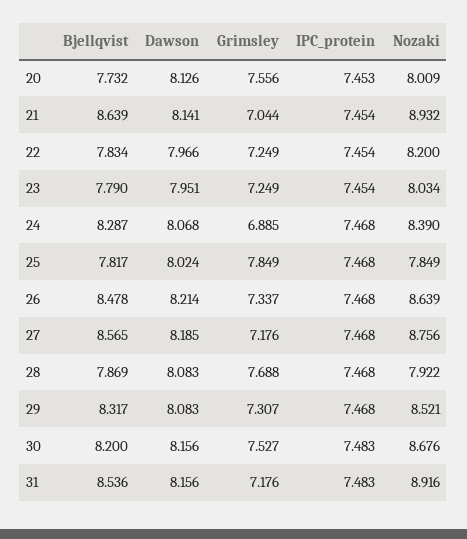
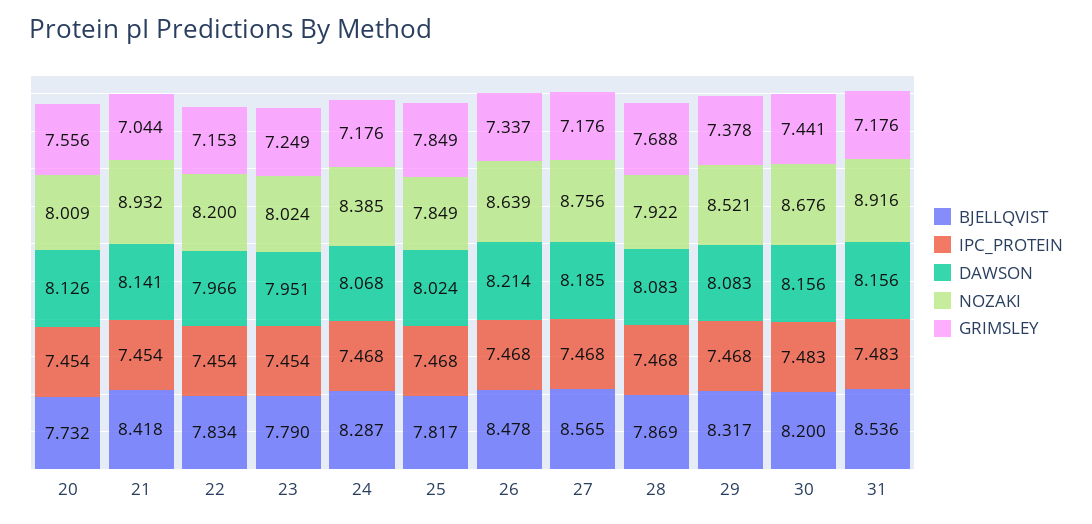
  {
    "Bjellqvist": {
      "20": 7.732,
-     "21": 8.639,
+     "21": 8.418,
      "22": 7.834,
      "23": 7.79,
      "24": 8.287,
      "25": 7.817,
      "26": 8.478,
      "27": 8.565,
      "28": 7.869,
      "29": 8.317,
      "30": 8.2,
      "31": 8.536
    },
    "Dawson": {
      "20": 8.126,
      "21": 8.141,
      "22": 7.966,
      "23": 7.951,
      "24": 8.068,
      "25": 8.024,
      "26": 8.214,
      "27": 8.185,
      "28": 8.083,
      "29": 8.083,
      "30": 8.156,
      "31": 8.156
    },
    "Grimsley": {
      "20": 7.556,
      "21": 7.044,
-     "22": 7.249,
+     "22": 7.153,
      "23": 7.249,
-     "24": 6.885,
+     "24": 7.176,
      "25": 7.849,
      "26": 7.337,
      "27": 7.176,
      "28": 7.688,
-     "29": 7.307,
+     "29": 7.378,
-     "30": 7.527,
+     "30": 7.441,
      "31": 7.176
    },
    "IPC_protein": {
-     "20": 7.453,
+     "20": 7.454,
      "21": 7.454,
      "22": 7.454,
      "23": 7.454,
      "24": 7.468,
      "25": 7.468,
      "26": 7.468,
      "27": 7.468,
      "28": 7.468,
      "29": 7.468,
      "30": 7.483,
      "31": 7.483
    },
    "Nozaki": {
      "20": 8.009,
      "21": 8.932,
      "22": 8.2,
-     "23": 8.034,
+     "23": 8.024,
-     "24": 8.39,
+     "24": 8.385,
      "25": 7.849,
      "26": 8.639,
      "27": 8.756,
      "28": 7.922,
      "29": 8.521,
      "30": 8.676,
      "31": 8.916
    }
  }

